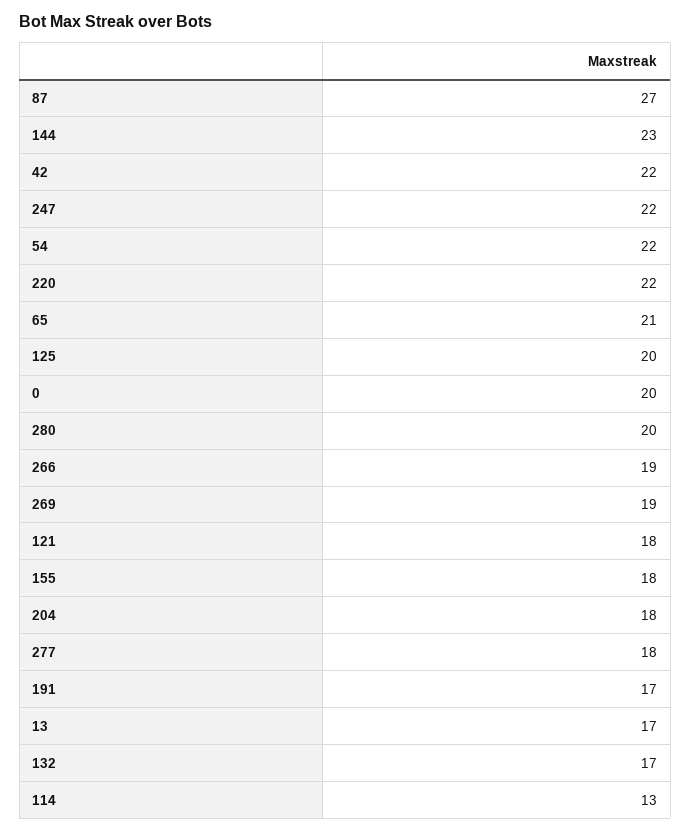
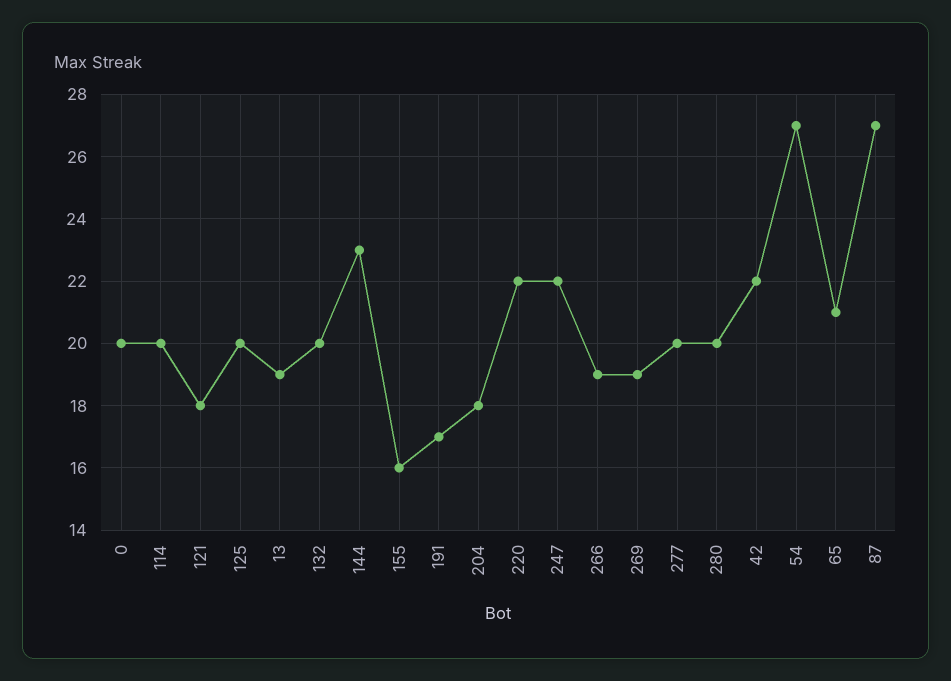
  {
    "87": 27,
    "144": 23,
    "42": 22,
    "247": 22,
-   "54": 22,
+   "54": 27,
    "220": 22,
    "65": 21,
    "125": 20,
    "0": 20,
    "280": 20,
    "266": 19,
    "269": 19,
    "121": 18,
-   "155": 18,
+   "155": 16,
    "204": 18,
-   "277": 18,
+   "277": 20,
    "191": 17,
-   "13": 17,
+   "13": 19,
-   "132": 17,
+   "132": 20,
-   "114": 13
+   "114": 20
  }

